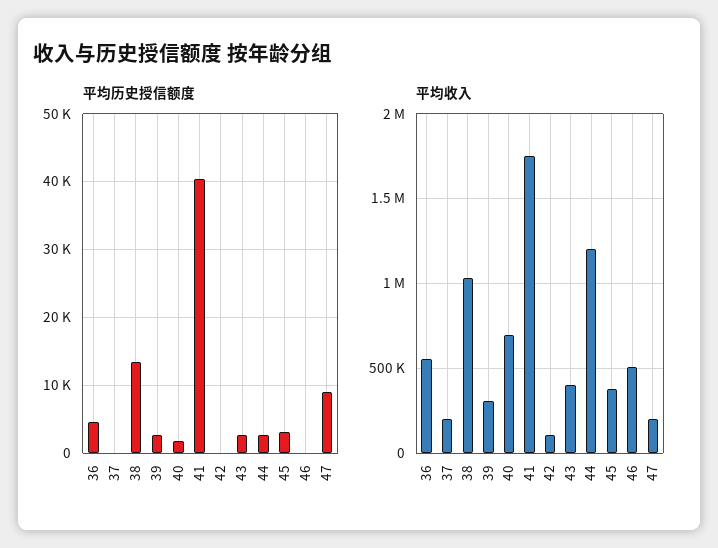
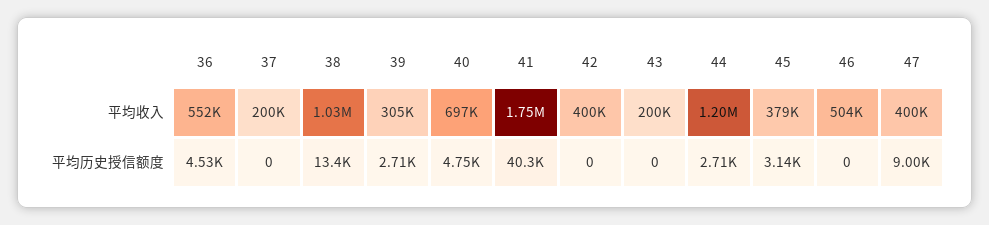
  {
    "平均历史授信额度": {
      "36": 4530,
      "37": 0,
      "38": 13400,
      "39": 2710,
-     "40": 2000,
+     "40": 4750,
      "41": 40300,
      "42": 0,
-     "43": 3000,
+     "43": 0,
      "44": 2710,
      "45": 3140,
      "46": 0,
      "47": 9000
    },
    "平均收入": {
      "36": 552000,
      "37": 200000,
      "38": 1030000,
      "39": 305000,
      "40": 697000,
      "41": 1750000,
-     "42": 100000,
+     "42": 400000,
-     "43": 400000,
+     "43": 200000,
      "44": 1200000,
      "45": 379000,
      "46": 504000,
-     "47": 200000
+     "47": 400000
    }
  }

